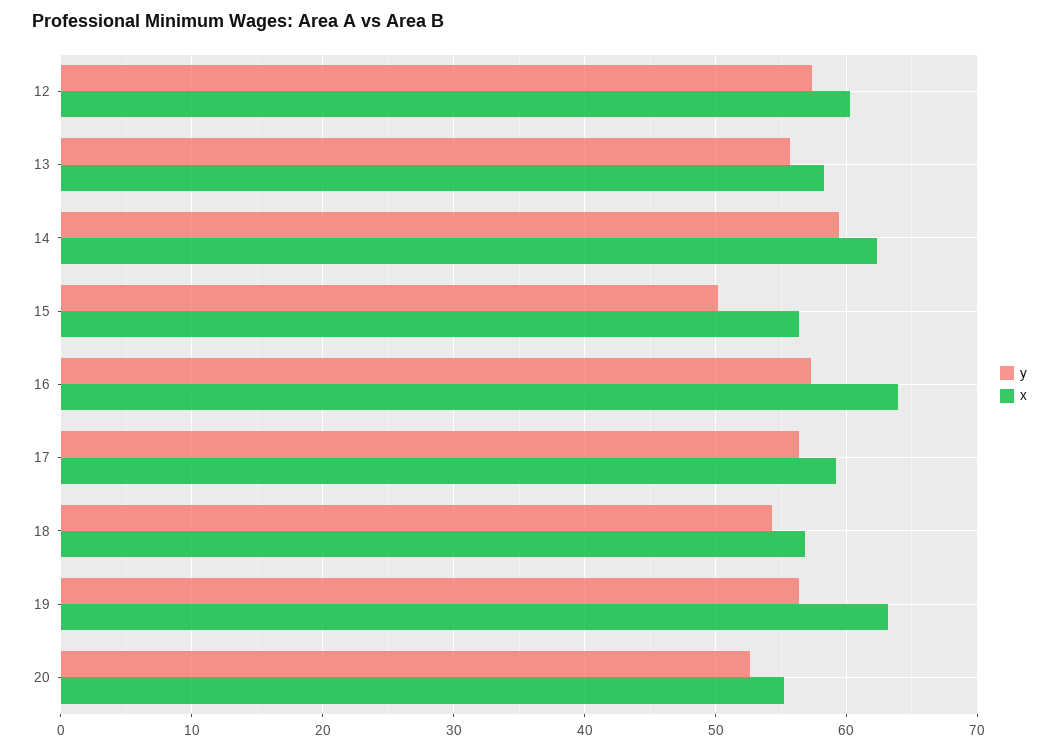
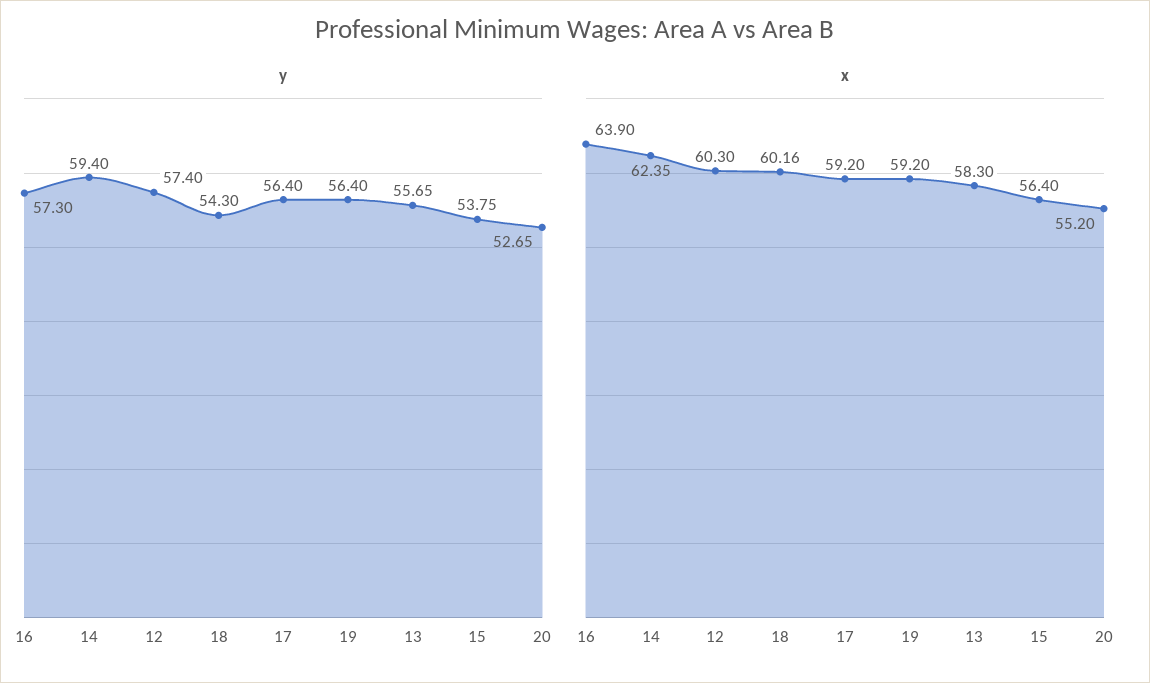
  {
    "y": {
      "12": 57.4,
      "13": 55.65,
      "14": 59.4,
-     "15": 50,
+     "15": 53.75,
      "16": 57.3,
      "17": 56.4,
      "18": 54.3,
      "19": 56.4,
      "20": 52.65
    },
    "x": {
      "12": 60.3,
      "13": 58.3,
      "14": 62.35,
      "15": 56.4,
      "16": 63.9,
      "17": 59.2,
-     "18": 57,
+     "18": 60.16,
-     "19": 63,
+     "19": 59.2,
      "20": 55.2
    }
  }

